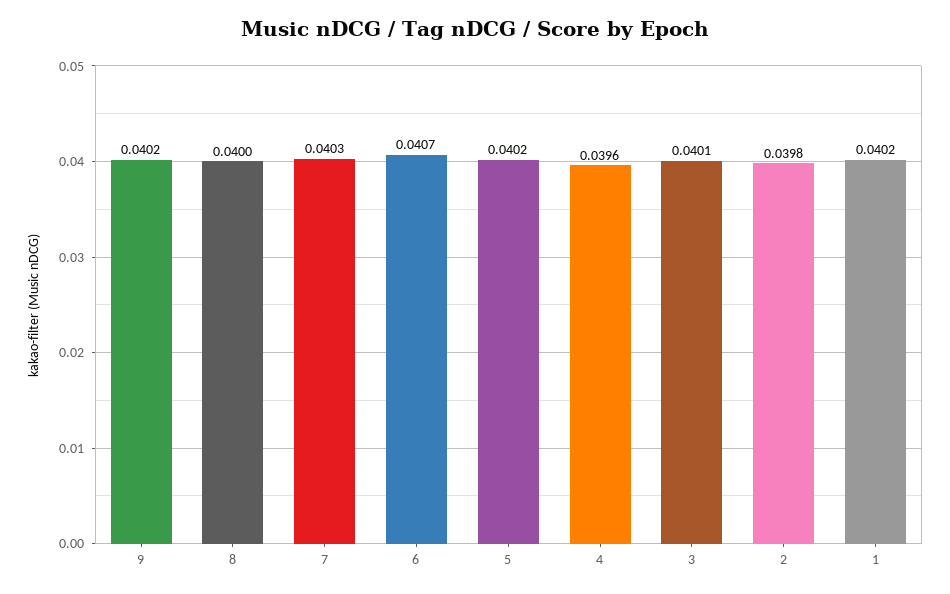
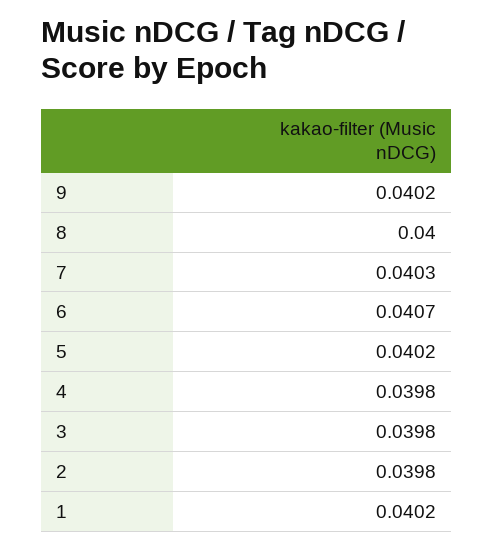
  {
    "9": 0.0402,
    "8": 0.04,
    "7": 0.0403,
    "6": 0.0407,
    "5": 0.0402,
-   "4": 0.0396,
+   "4": 0.0398,
-   "3": 0.0401,
+   "3": 0.0398,
    "2": 0.0398,
    "1": 0.0402
  }

